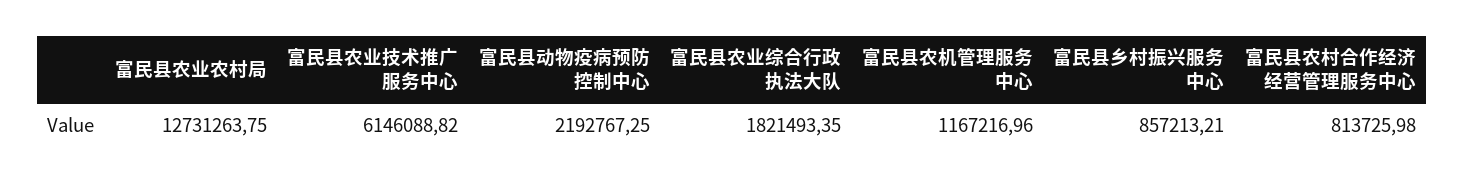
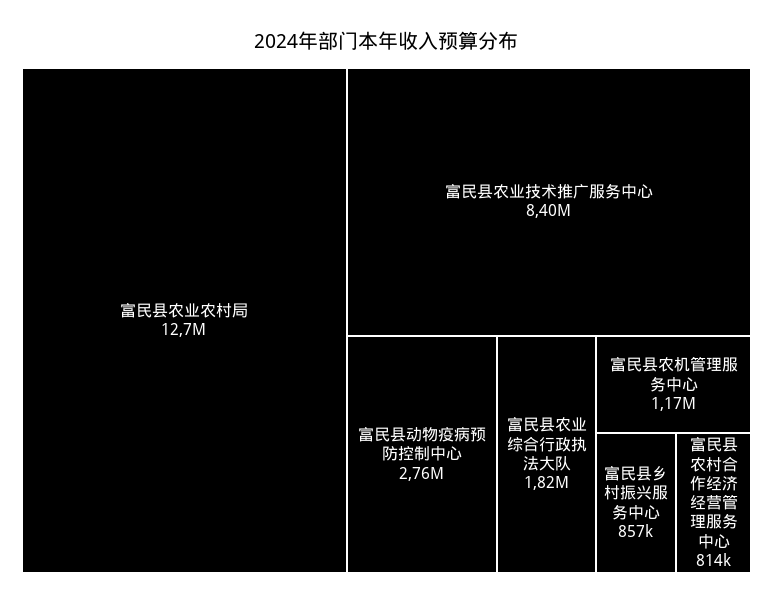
  {
    "富民县农业农村局": 12731263.75,
-   "富民县农业技术推广服务中心": 6146088.82,
+   "富民县农业技术推广服务中心": 8400000,
-   "富民县动物疫病预防控制中心": 2192767.25,
+   "富民县动物疫病预防控制中心": 2760000,
    "富民县农业综合行政执法大队": 1821493.35,
    "富民县农机管理服务中心": 1167216.96,
    "富民县乡村振兴服务中心": 857213.21,
    "富民县农村合作经济经营管理服务中心": 813725.98
  }

